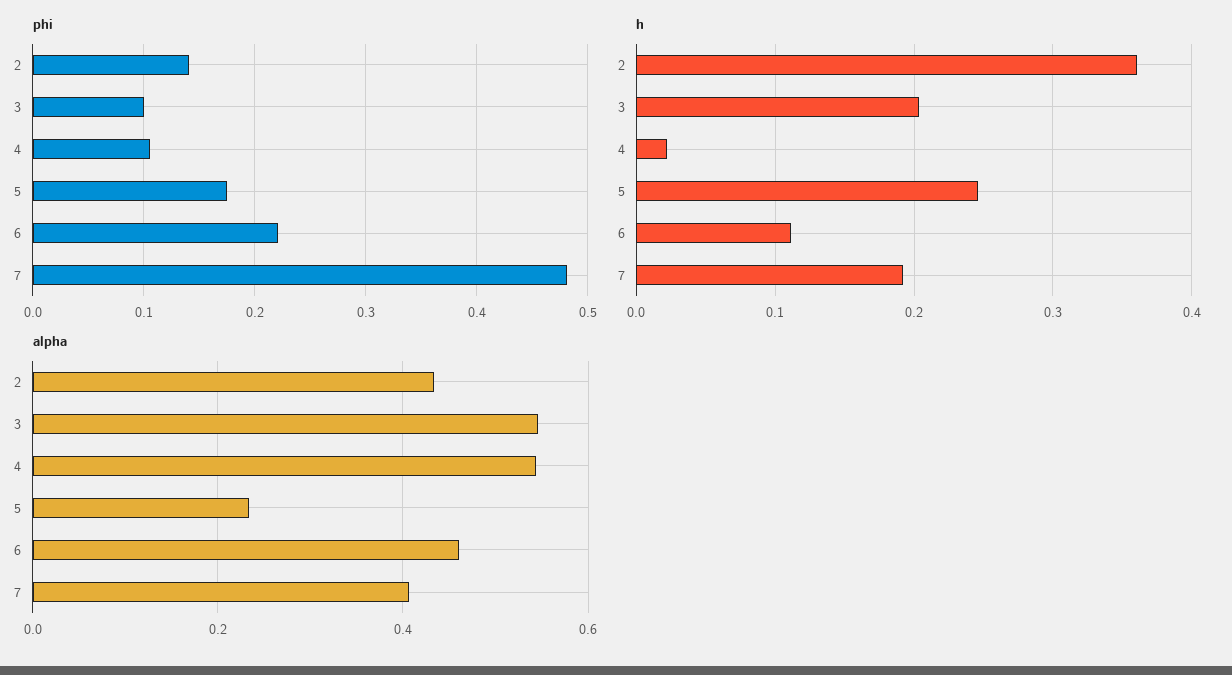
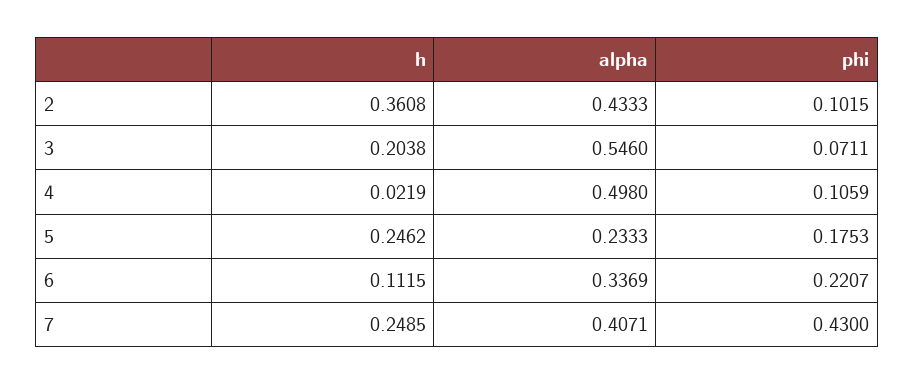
  {
    "phi": {
-     "2": 0.14,
+     "2": 0.1015,
-     "3": 0.1,
+     "3": 0.0711,
      "4": 0.1059,
      "5": 0.1753,
      "6": 0.2207,
-     "7": 0.48
+     "7": 0.43
    },
    "h": {
      "2": 0.3608,
      "3": 0.2038,
      "4": 0.0219,
      "5": 0.2462,
      "6": 0.1115,
-     "7": 0.19
+     "7": 0.2485
    },
    "alpha": {
      "2": 0.4333,
      "3": 0.546,
-     "4": 0.54,
+     "4": 0.498,
      "5": 0.2333,
-     "6": 0.46,
+     "6": 0.3369,
      "7": 0.4071
    }
  }

